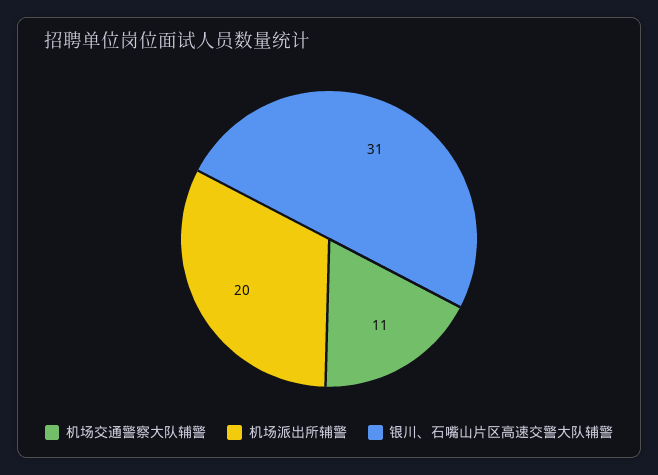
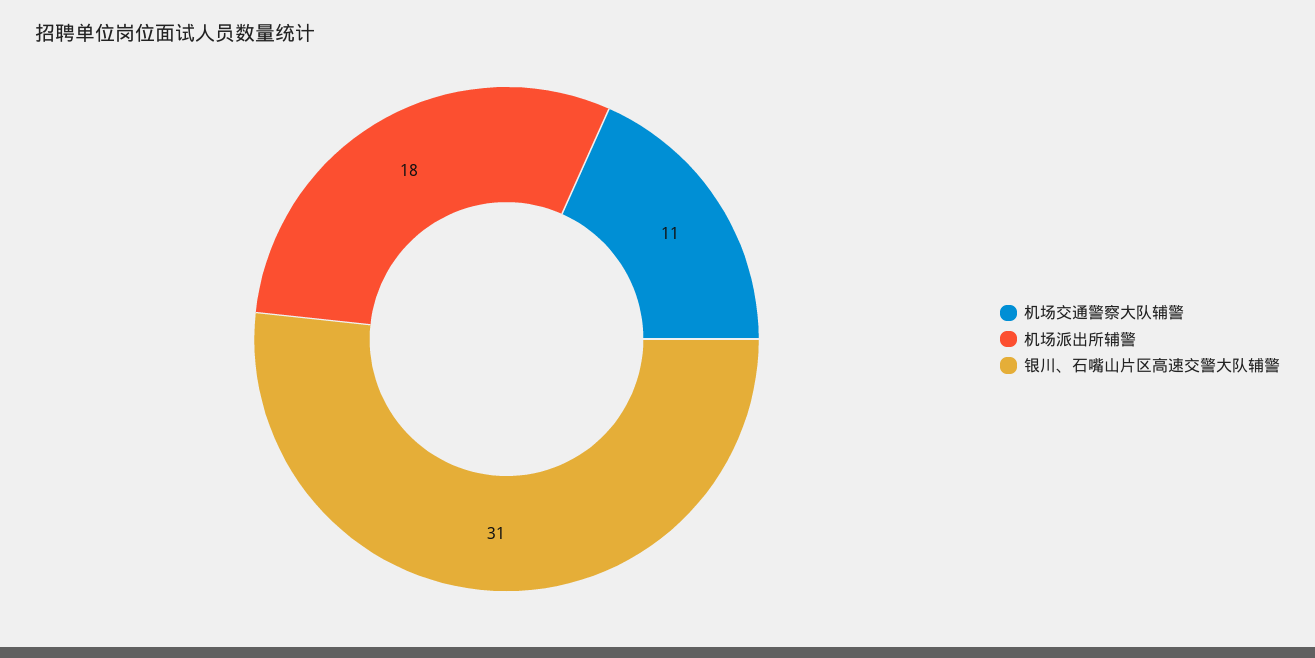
  {
    "机场交通警察大队辅警": 11,
-   "机场派出所辅警": 20,
+   "机场派出所辅警": 18,
    "银川、石嘴山片区高速交警大队辅警": 31
  }

